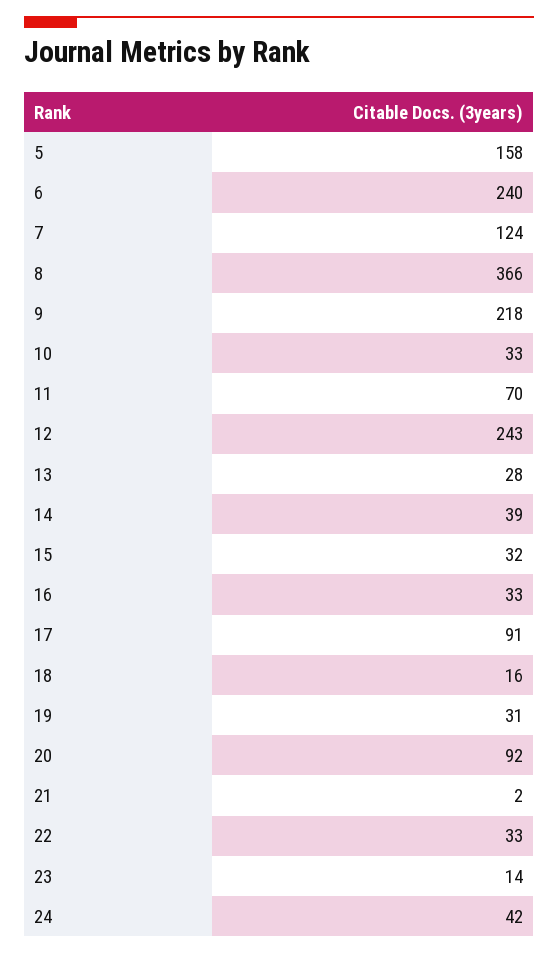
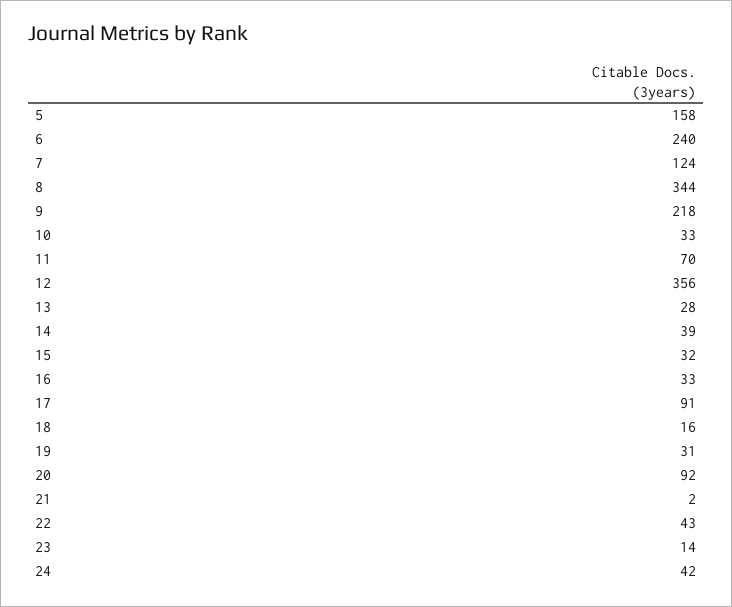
  {
    "5": 158,
    "6": 240,
    "7": 124,
-   "8": 366,
+   "8": 344,
    "9": 218,
    "10": 33,
    "11": 70,
-   "12": 243,
+   "12": 356,
    "13": 28,
    "14": 39,
    "15": 32,
    "16": 33,
    "17": 91,
    "18": 16,
    "19": 31,
    "20": 92,
    "21": 2,
-   "22": 33,
+   "22": 43,
    "23": 14,
    "24": 42
  }

